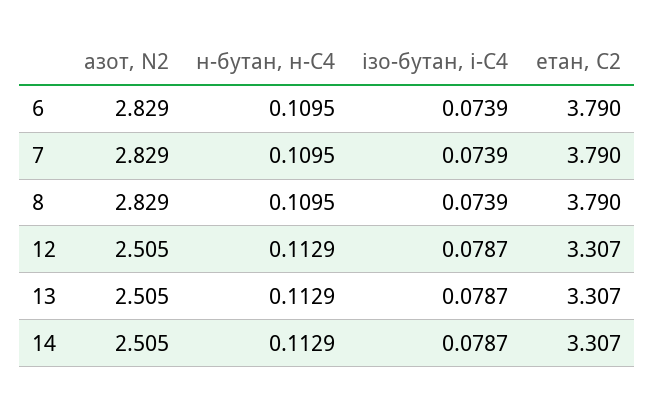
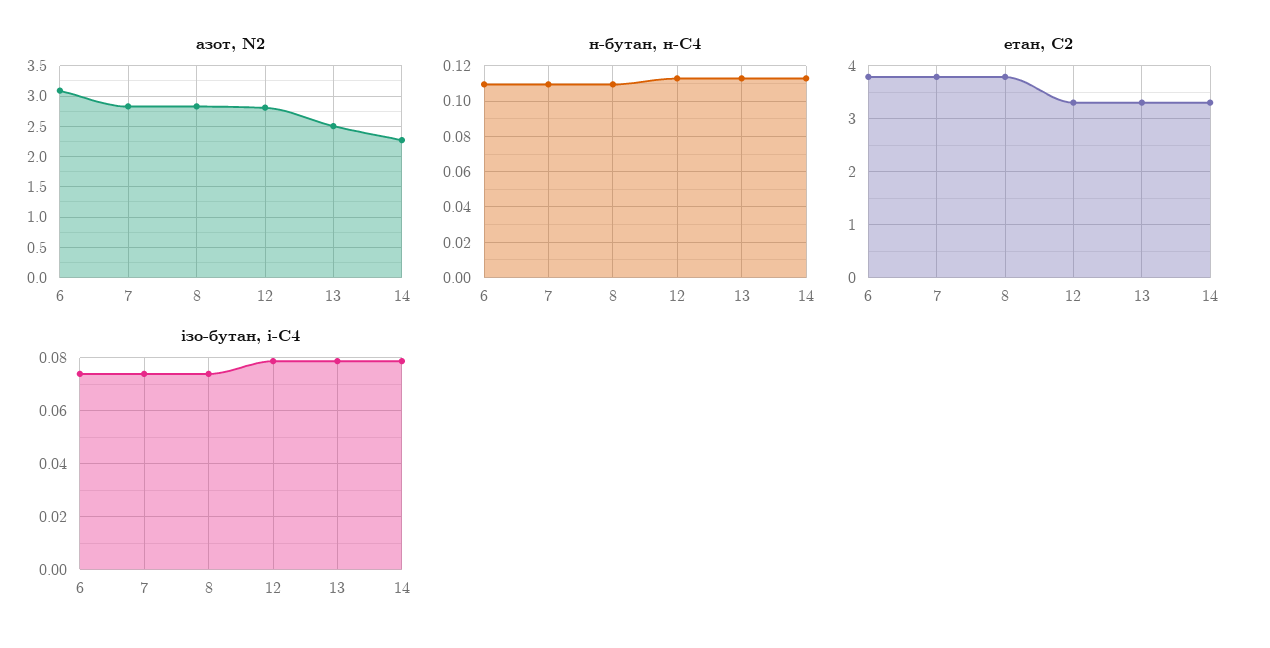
  {
    "азот, N2": {
-     "6": 2.829,
+     "6": 3.1,
      "7": 2.829,
      "8": 2.829,
-     "12": 2.505,
+     "12": 2.8,
      "13": 2.505,
-     "14": 2.505
+     "14": 2.3
    },
    "н-бутан, н-С4": {
      "6": 0.1095,
      "7": 0.1095,
      "8": 0.1095,
      "12": 0.1129,
      "13": 0.1129,
      "14": 0.1129
    },
    "ізо-бутан, і-С4": {
      "6": 0.0739,
      "7": 0.0739,
      "8": 0.0739,
      "12": 0.0787,
      "13": 0.0787,
      "14": 0.0787
    },
    "етан, С2": {
      "6": 3.79,
      "7": 3.79,
      "8": 3.79,
      "12": 3.307,
      "13": 3.307,
      "14": 3.307
    }
  }

